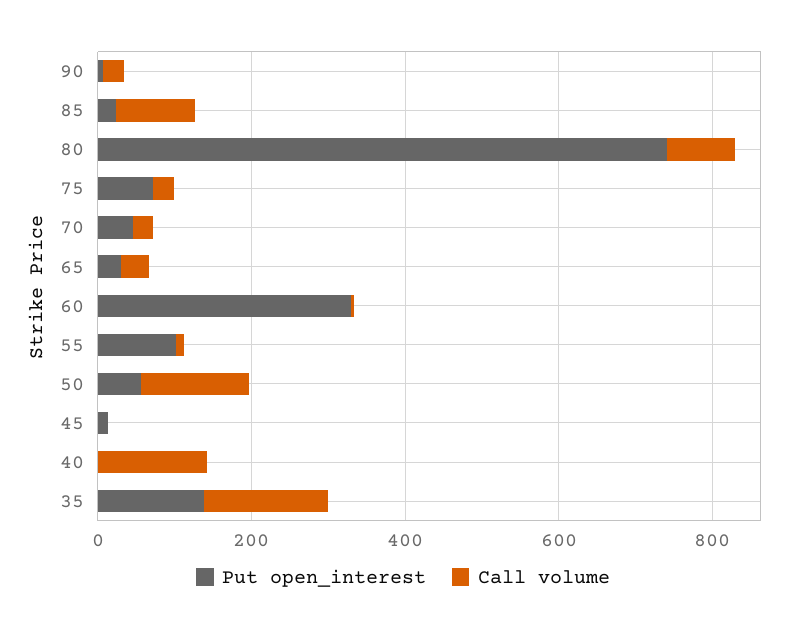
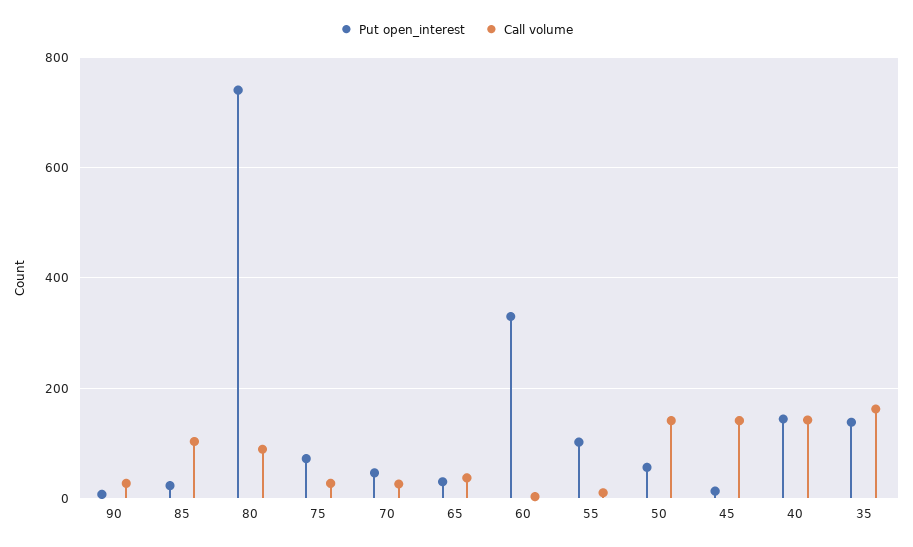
  {
    "Put open_interest": {
      "90": 0,
      "85": 20,
      "80": 740,
      "75": 80,
      "70": 40,
      "65": 40,
      "60": 340,
      "55": 100,
      "50": 60,
      "45": 20,
-     "40": 0,
+     "40": 140,
      "35": 140
    },
    "Call volume": {
      "90": 20,
      "85": 100,
      "80": 80,
      "75": 20,
      "70": 20,
      "65": 40,
      "60": 0,
      "55": 20,
      "50": 140,
-     "45": 0,
+     "45": 140,
      "40": 140,
      "35": 160
    }
  }

